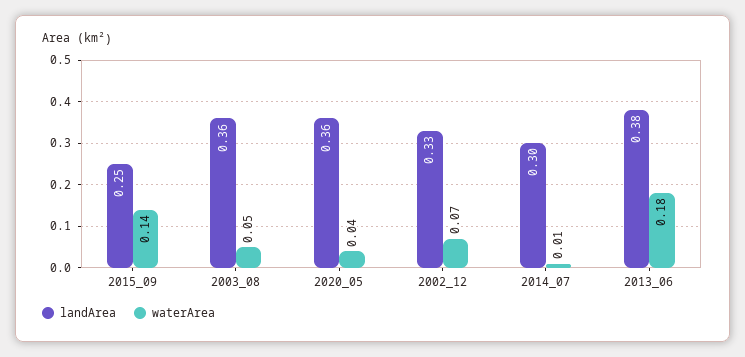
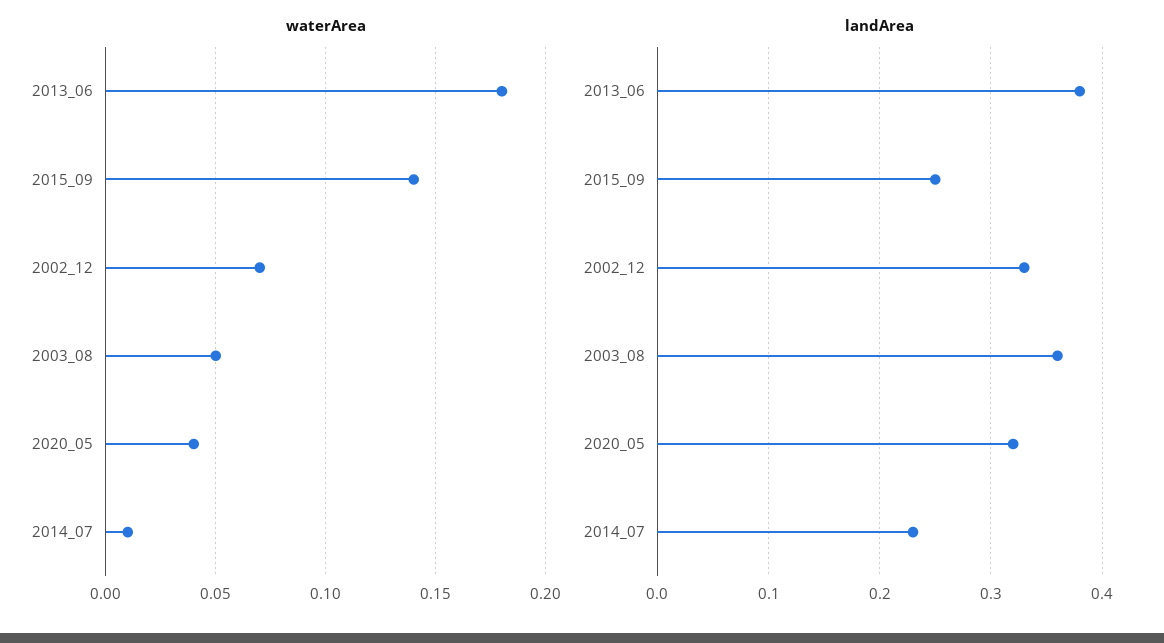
  {
    "landArea": {
      "2015_09": 0.25,
      "2003_08": 0.36,
-     "2020_05": 0.36,
+     "2020_05": 0.32,
      "2002_12": 0.33,
-     "2014_07": 0.3,
+     "2014_07": 0.23,
      "2013_06": 0.38
    },
    "waterArea": {
      "2015_09": 0.14,
      "2003_08": 0.05,
      "2020_05": 0.04,
      "2002_12": 0.07,
      "2014_07": 0.01,
      "2013_06": 0.18
    }
  }

